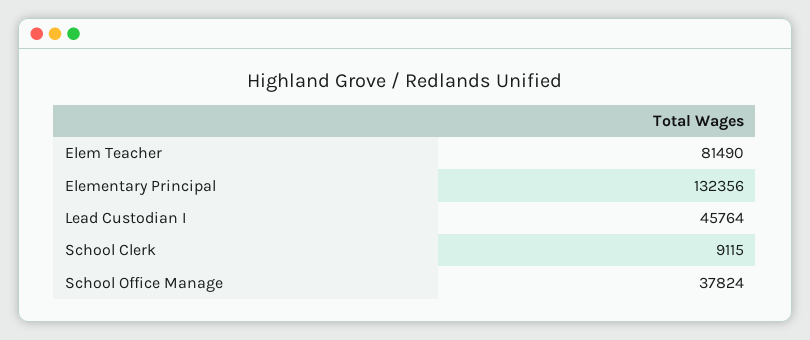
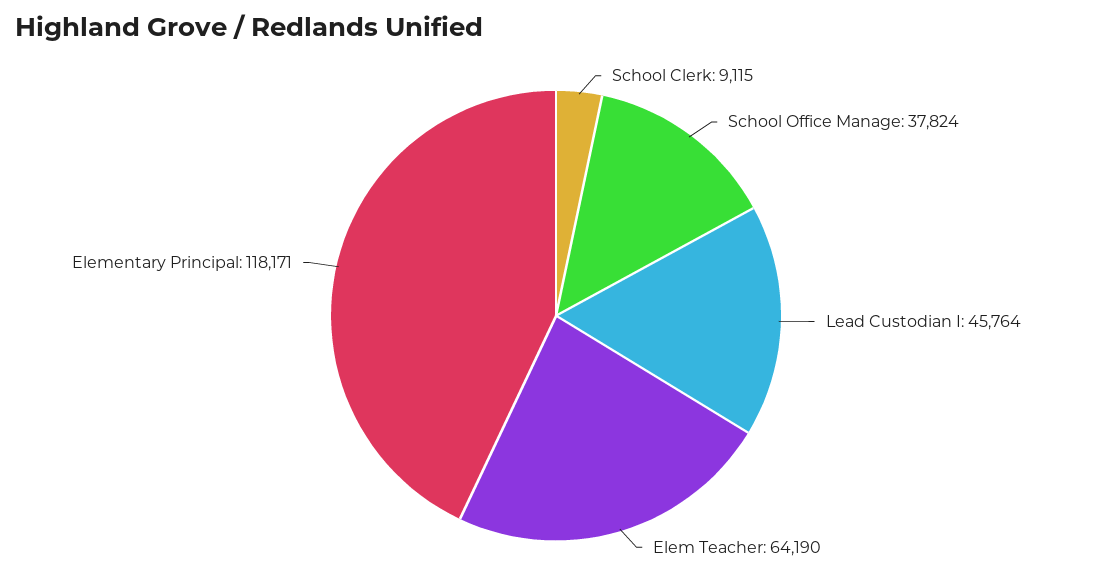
  {
-   "Elem Teacher": 81490,
+   "Elem Teacher": 64190,
-   "Elementary Principal": 132356,
+   "Elementary Principal": 118171,
    "Lead Custodian I": 45764,
    "School Clerk": 9115,
    "School Office Manage": 37824
  }

